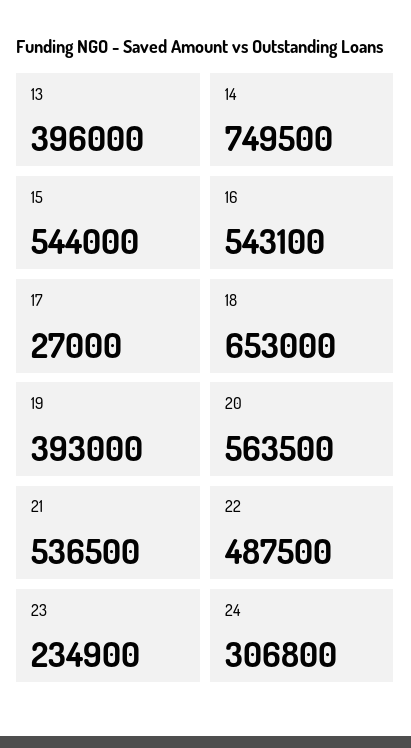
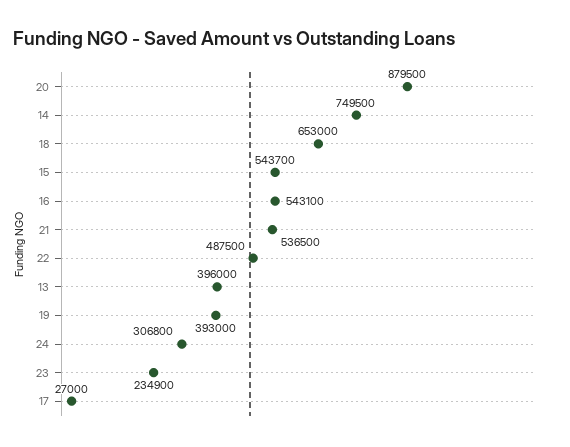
  {
    "13": 396000,
    "14": 749500,
-   "15": 544000,
+   "15": 543700,
    "16": 543100,
    "17": 27000,
    "18": 653000,
    "19": 393000,
-   "20": 563500,
+   "20": 879500,
    "21": 536500,
    "22": 487500,
    "23": 234900,
    "24": 306800
  }

